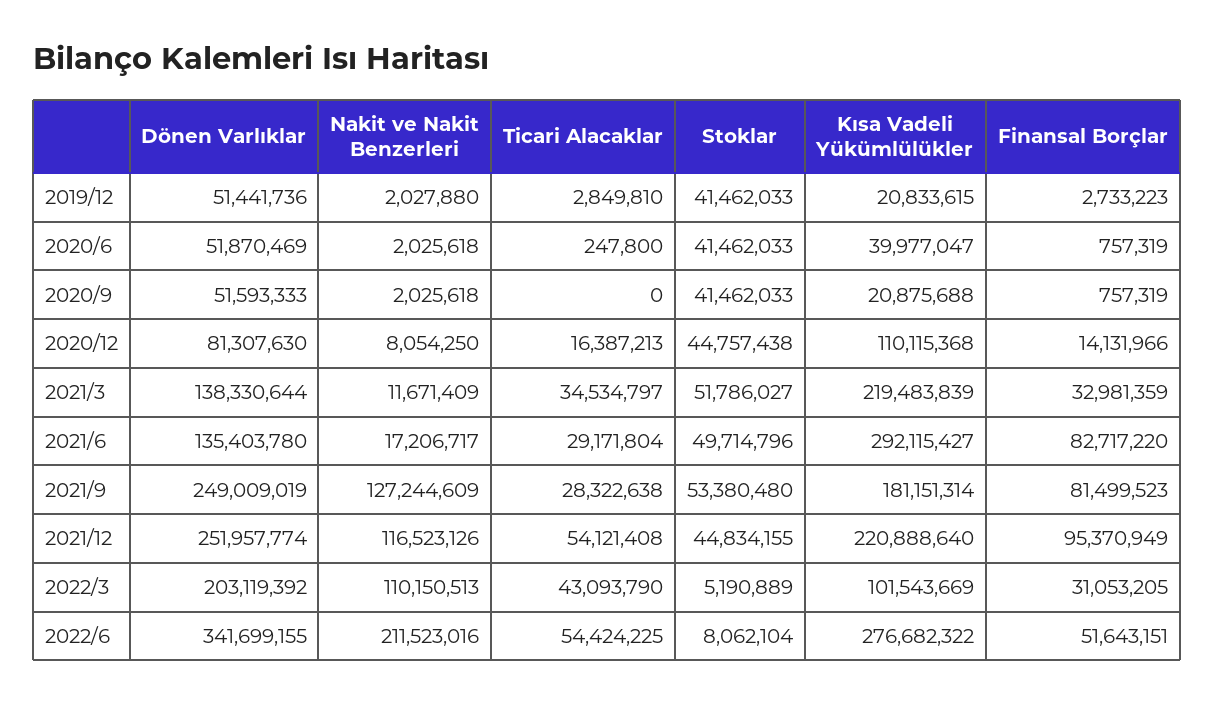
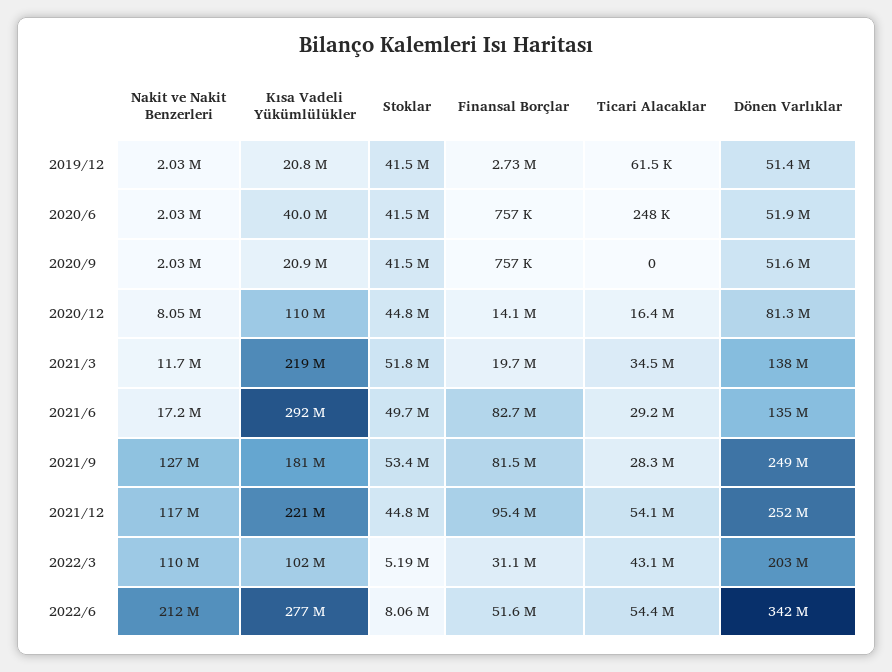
  {
    "Dönen Varlıklar": {
      "2019/12": 51441736,
      "2020/6": 51870469,
      "2020/9": 51593333,
      "2020/12": 81307630,
      "2021/3": 138330644,
      "2021/6": 135403780,
      "2021/9": 249009019,
      "2021/12": 251957774,
      "2022/3": 203119392,
      "2022/6": 341699155
    },
    "Nakit ve Nakit Benzerleri": {
      "2019/12": 2027880,
      "2020/6": 2025618,
      "2020/9": 2025618,
      "2020/12": 8054250,
      "2021/3": 11671409,
      "2021/6": 17206717,
      "2021/9": 127244609,
      "2021/12": 116523126,
      "2022/3": 110150513,
      "2022/6": 211523016
    },
    "Ticari Alacaklar": {
-     "2019/12": 2849810,
+     "2019/12": 61500,
      "2020/6": 247800,
      "2020/9": 0,
      "2020/12": 16387213,
      "2021/3": 34534797,
      "2021/6": 29171804,
      "2021/9": 28322638,
      "2021/12": 54121408,
      "2022/3": 43093790,
      "2022/6": 54424225
    },
    "Stoklar": {
      "2019/12": 41462033,
      "2020/6": 41462033,
      "2020/9": 41462033,
      "2020/12": 44757438,
      "2021/3": 51786027,
      "2021/6": 49714796,
      "2021/9": 53380480,
      "2021/12": 44834155,
      "2022/3": 5190889,
      "2022/6": 8062104
    },
    "Kısa Vadeli Yükümlülükler": {
      "2019/12": 20833615,
      "2020/6": 39977047,
      "2020/9": 20875688,
      "2020/12": 110115368,
      "2021/3": 219483839,
      "2021/6": 292115427,
      "2021/9": 181151314,
      "2021/12": 220888640,
      "2022/3": 101543669,
      "2022/6": 276682322
    },
    "Finansal Borçlar": {
      "2019/12": 2733223,
      "2020/6": 757319,
      "2020/9": 757319,
      "2020/12": 14131966,
-     "2021/3": 32981359,
+     "2021/3": 19700000,
      "2021/6": 82717220,
      "2021/9": 81499523,
      "2021/12": 95370949,
      "2022/3": 31053205,
      "2022/6": 51643151
    }
  }

